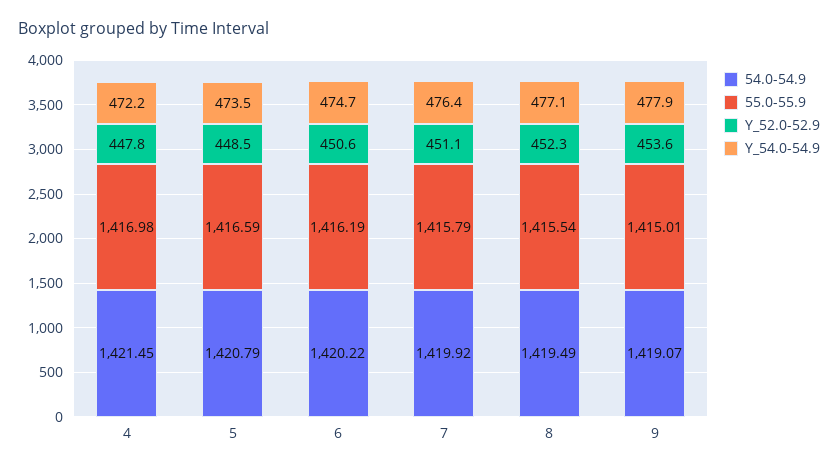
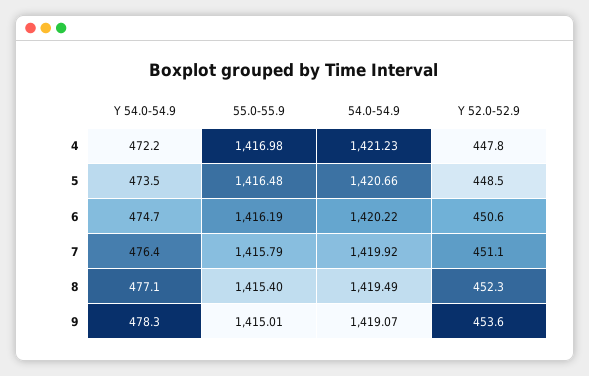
  {
    "54.0-54.9": {
-     "4": 1421.45,
+     "4": 1421.23,
-     "5": 1420.79,
+     "5": 1420.66,
      "6": 1420.22,
      "7": 1419.92,
      "8": 1419.49,
      "9": 1419.07
    },
    "55.0-55.9": {
      "4": 1416.98,
-     "5": 1416.59,
+     "5": 1416.48,
      "6": 1416.19,
      "7": 1415.79,
-     "8": 1415.54,
+     "8": 1415.4,
      "9": 1415.01
    },
    "Y_52.0-52.9": {
      "4": 447.8,
      "5": 448.5,
      "6": 450.6,
      "7": 451.1,
      "8": 452.3,
      "9": 453.6
    },
    "Y_54.0-54.9": {
      "4": 472.2,
      "5": 473.5,
      "6": 474.7,
      "7": 476.4,
      "8": 477.1,
-     "9": 477.9
+     "9": 478.3
    }
  }

